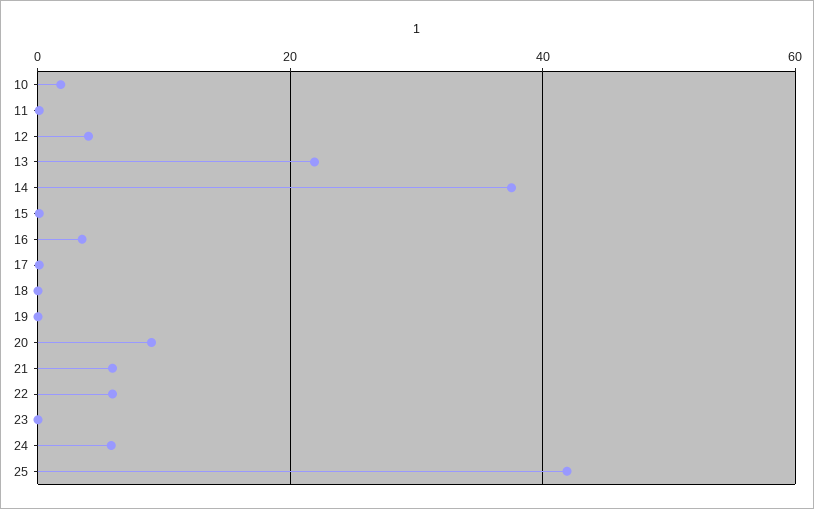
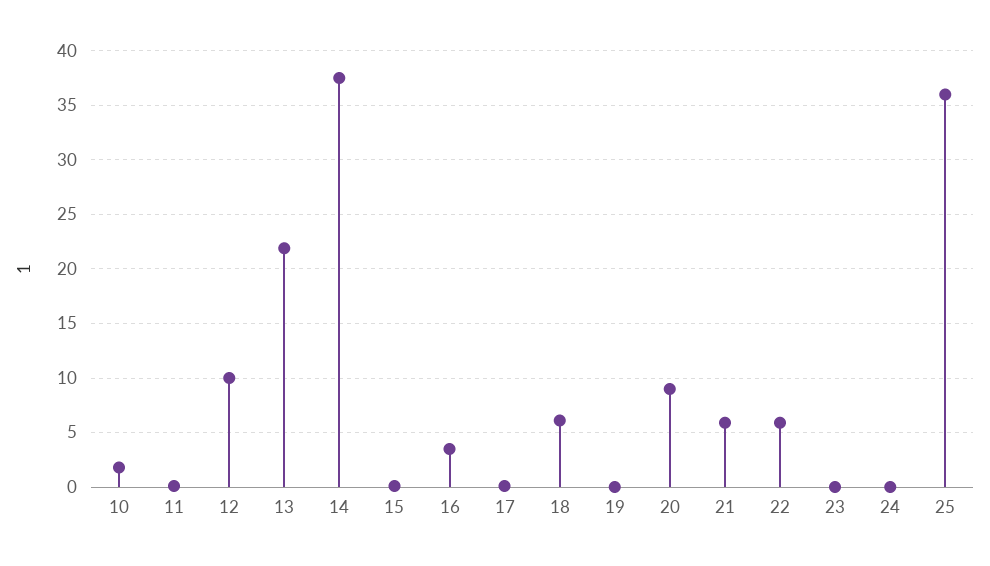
  {
    "10": 2,
    "11": 0,
-   "12": 4,
+   "12": 10,
    "13": 22,
    "14": 38,
    "15": 0,
    "16": 4,
    "17": 0,
-   "18": 0,
+   "18": 6,
    "19": 0,
    "20": 9,
    "21": 6,
    "22": 6,
    "23": 0,
-   "24": 6,
+   "24": 0,
-   "25": 42
+   "25": 36
  }

